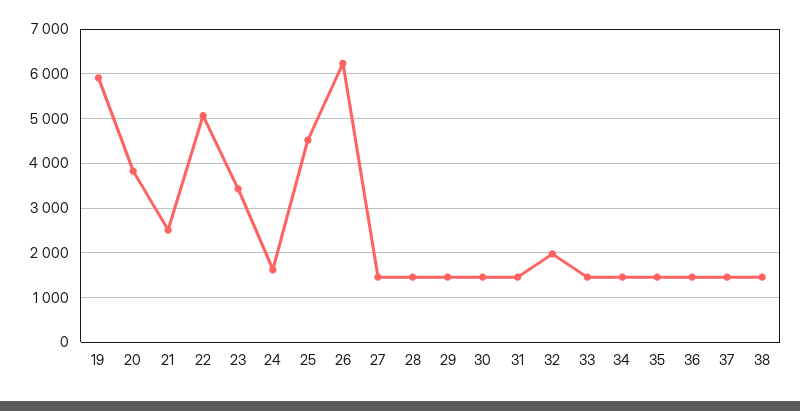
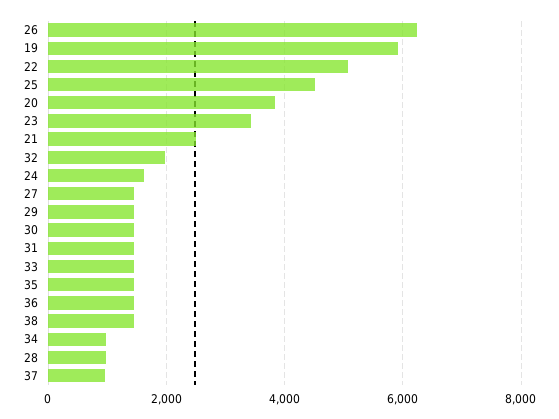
  {
    "19": 6000,
    "20": 3800,
    "21": 2600,
    "22": 5000,
    "23": 3400,
    "24": 1600,
    "25": 4600,
    "26": 6200,
    "27": 1400,
-   "28": 1400,
+   "28": 1000,
    "29": 1400,
    "30": 1400,
    "31": 1400,
    "32": 2000,
    "33": 1400,
-   "34": 1400,
+   "34": 1000,
    "35": 1400,
    "36": 1400,
-   "37": 1400,
+   "37": 1000,
    "38": 1400
  }

